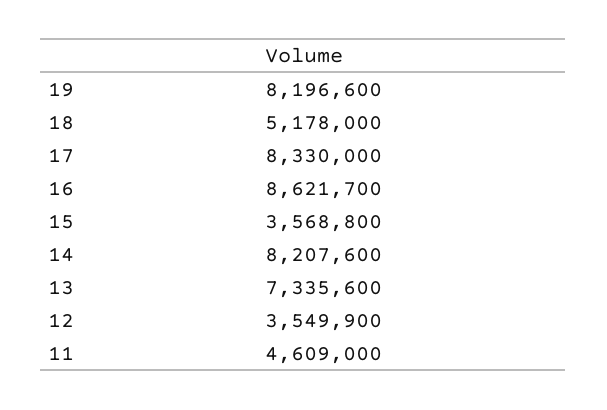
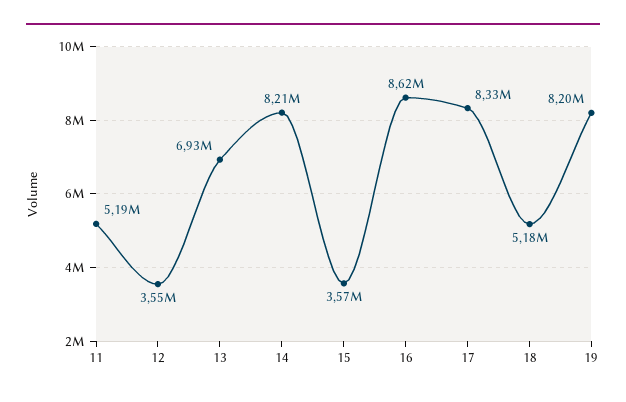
  {
    "19": 8196600,
    "18": 5178000,
    "17": 8330000,
    "16": 8621700,
    "15": 3568800,
    "14": 8207600,
-   "13": 7335600,
+   "13": 6930000,
    "12": 3549900,
-   "11": 4609000
+   "11": 5190000
  }

